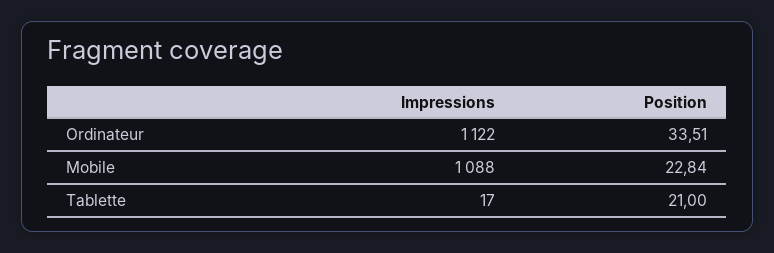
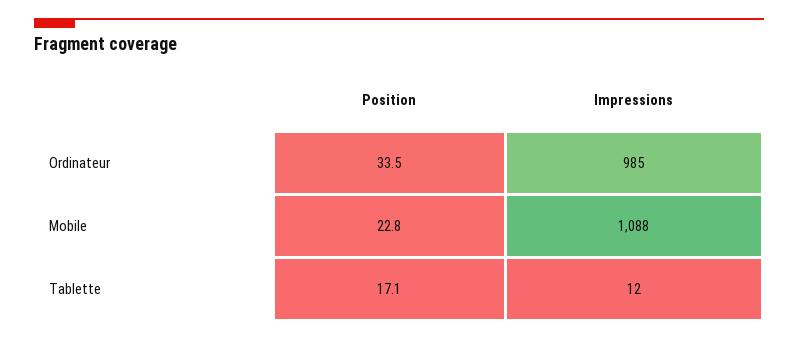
  {
    "Impressions": {
-     "Ordinateur": 1122,
+     "Ordinateur": 985,
      "Mobile": 1088,
-     "Tablette": 17
+     "Tablette": 12
    },
    "Position": {
      "Ordinateur": 33.51,
      "Mobile": 22.84,
-     "Tablette": 21
+     "Tablette": 17.1
    }
  }

